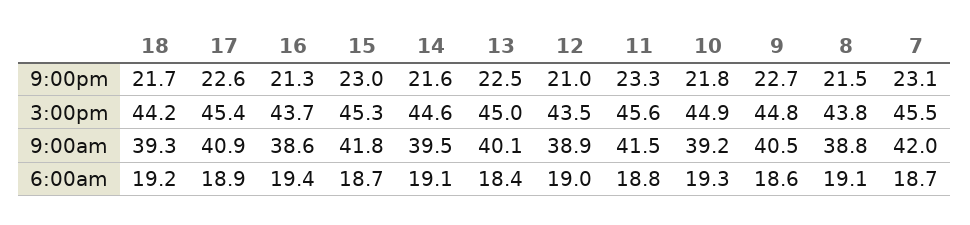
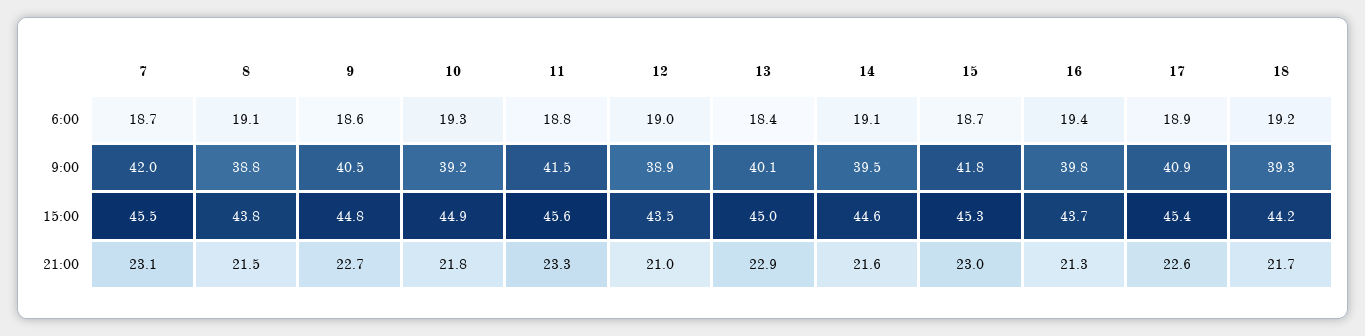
  {
    "18": {
      "9:00pm": 21.7,
      "3:00pm": 44.2,
      "9:00am": 39.3,
      "6:00am": 19.2
    },
    "17": {
      "9:00pm": 22.6,
      "3:00pm": 45.4,
      "9:00am": 40.9,
      "6:00am": 18.9
    },
    "16": {
      "9:00pm": 21.3,
      "3:00pm": 43.7,
-     "9:00am": 38.6,
+     "9:00am": 39.8,
      "6:00am": 19.4
    },
    "15": {
      "9:00pm": 23,
      "3:00pm": 45.3,
      "9:00am": 41.8,
      "6:00am": 18.7
    },
    "14": {
      "9:00pm": 21.6,
      "3:00pm": 44.6,
      "9:00am": 39.5,
      "6:00am": 19.1
    },
    "13": {
-     "9:00pm": 22.5,
+     "9:00pm": 22.9,
      "3:00pm": 45,
      "9:00am": 40.1,
      "6:00am": 18.4
    },
    "12": {
      "9:00pm": 21,
      "3:00pm": 43.5,
      "9:00am": 38.9,
      "6:00am": 19
    },
    "11": {
      "9:00pm": 23.3,
      "3:00pm": 45.6,
      "9:00am": 41.5,
      "6:00am": 18.8
    },
    "10": {
      "9:00pm": 21.8,
      "3:00pm": 44.9,
      "9:00am": 39.2,
      "6:00am": 19.3
    },
    "9": {
      "9:00pm": 22.7,
      "3:00pm": 44.8,
      "9:00am": 40.5,
      "6:00am": 18.6
    },
    "8": {
      "9:00pm": 21.5,
      "3:00pm": 43.8,
      "9:00am": 38.8,
      "6:00am": 19.1
    },
    "7": {
      "9:00pm": 23.1,
      "3:00pm": 45.5,
      "9:00am": 42,
      "6:00am": 18.7
    }
  }

